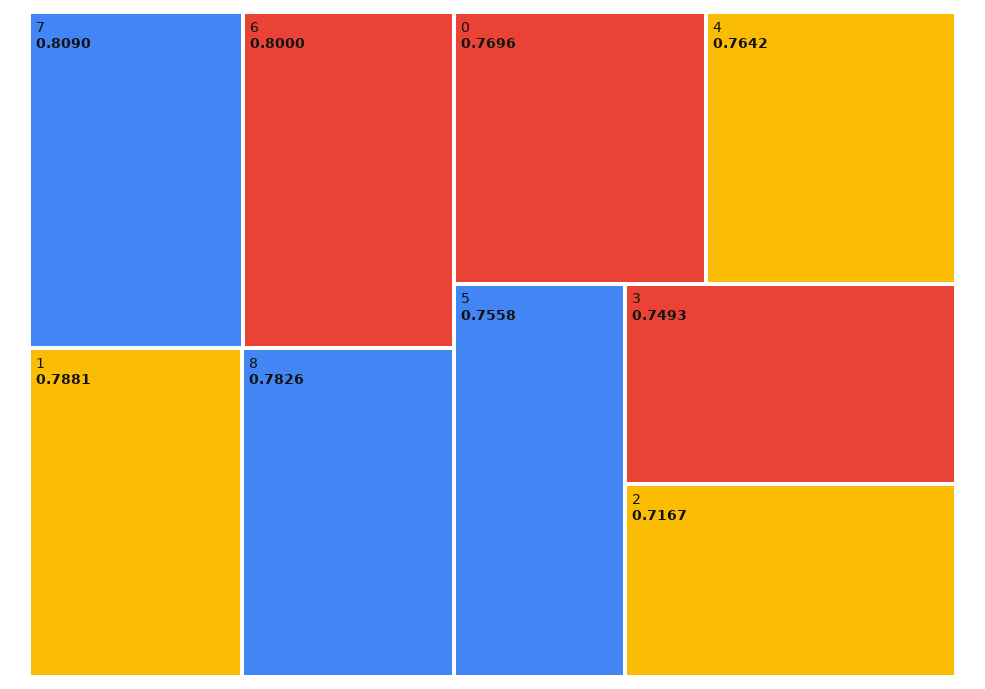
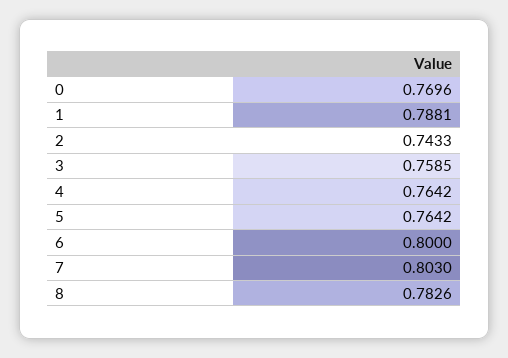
  {
-   "7": 0.809,
+   "7": 0.803,
    "6": 0.8,
    "1": 0.7881,
    "8": 0.7826,
    "0": 0.7696,
    "4": 0.7642,
-   "5": 0.7558,
+   "5": 0.7642,
-   "3": 0.7493,
+   "3": 0.7585,
-   "2": 0.7167
+   "2": 0.7433
  }

